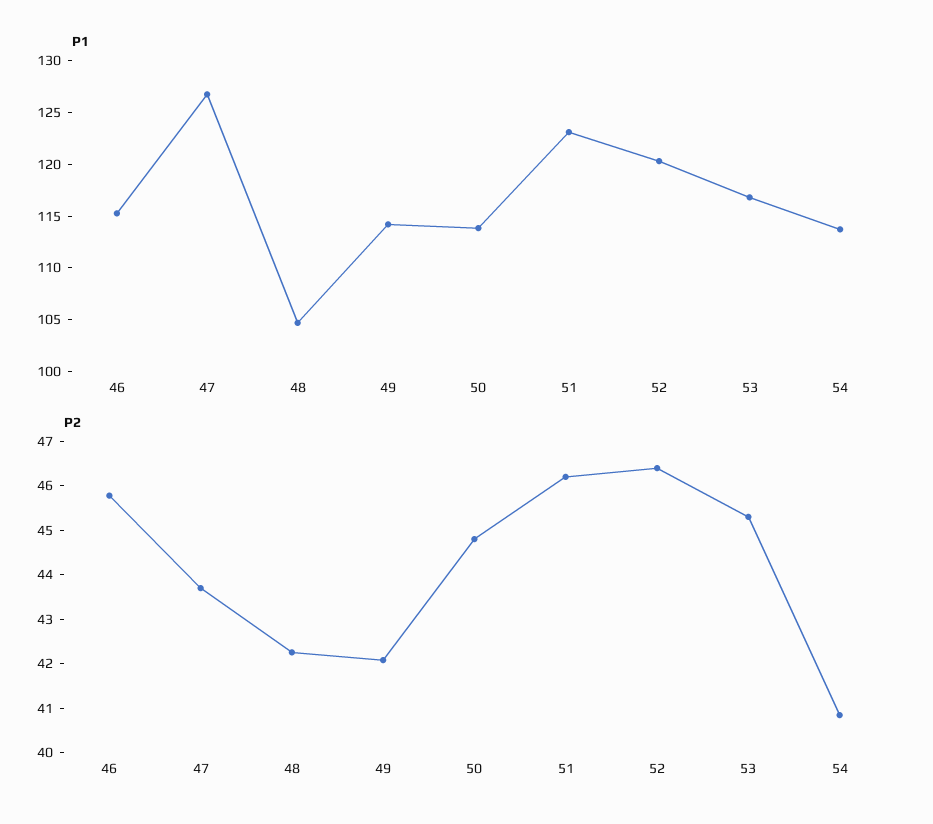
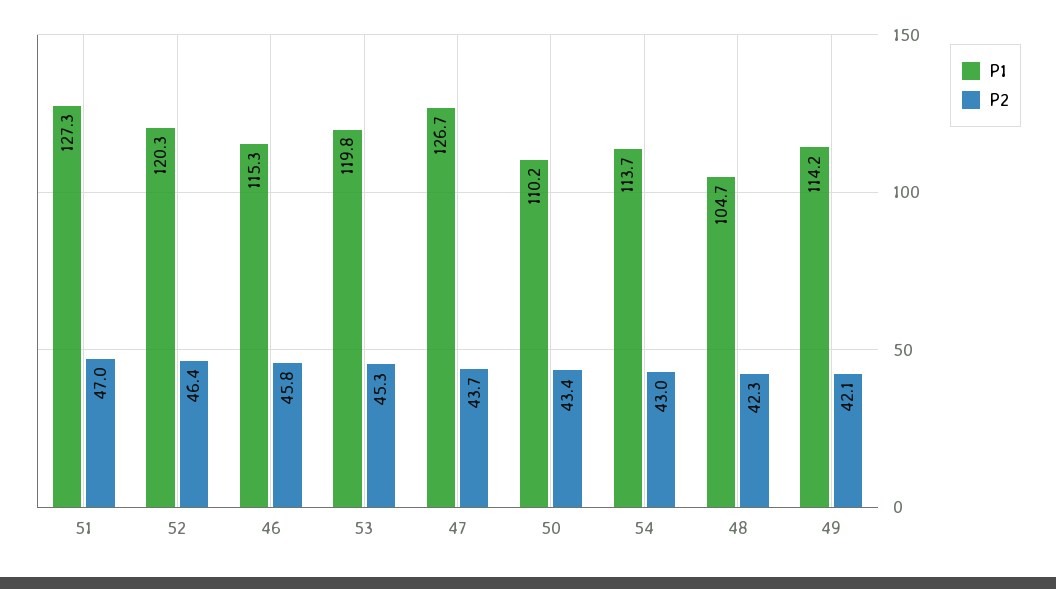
  {
    "P1": {
      "46": 115.3,
      "47": 126.7,
      "48": 104.7,
      "49": 114.2,
-     "50": 114,
+     "50": 110.2,
-     "51": 123,
+     "51": 127.3,
      "52": 120.3,
-     "53": 117,
+     "53": 119.8,
      "54": 113.7
    },
    "P2": {
      "46": 45.8,
      "47": 43.7,
      "48": 42.3,
      "49": 42.1,
-     "50": 44.8,
+     "50": 43.4,
-     "51": 46.2,
+     "51": 47,
      "52": 46.4,
      "53": 45.3,
-     "54": 40.8
+     "54": 43
    }
  }

